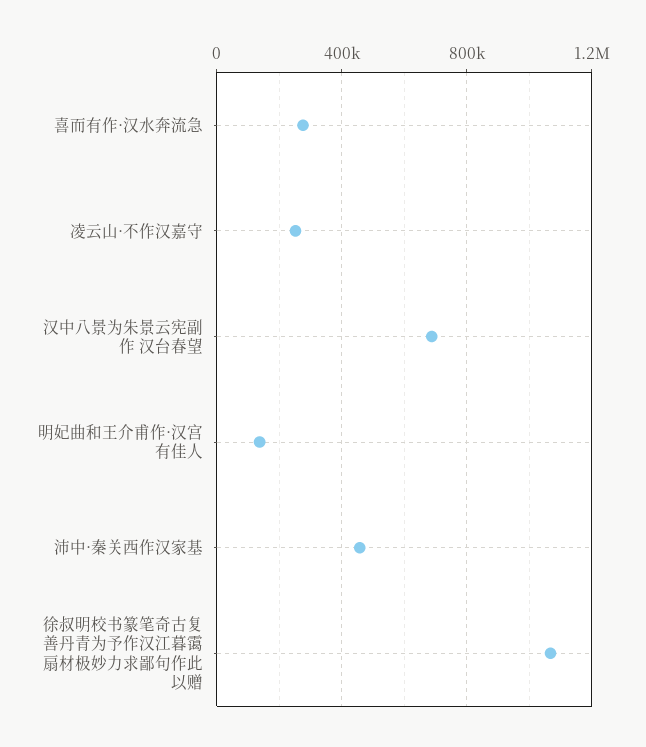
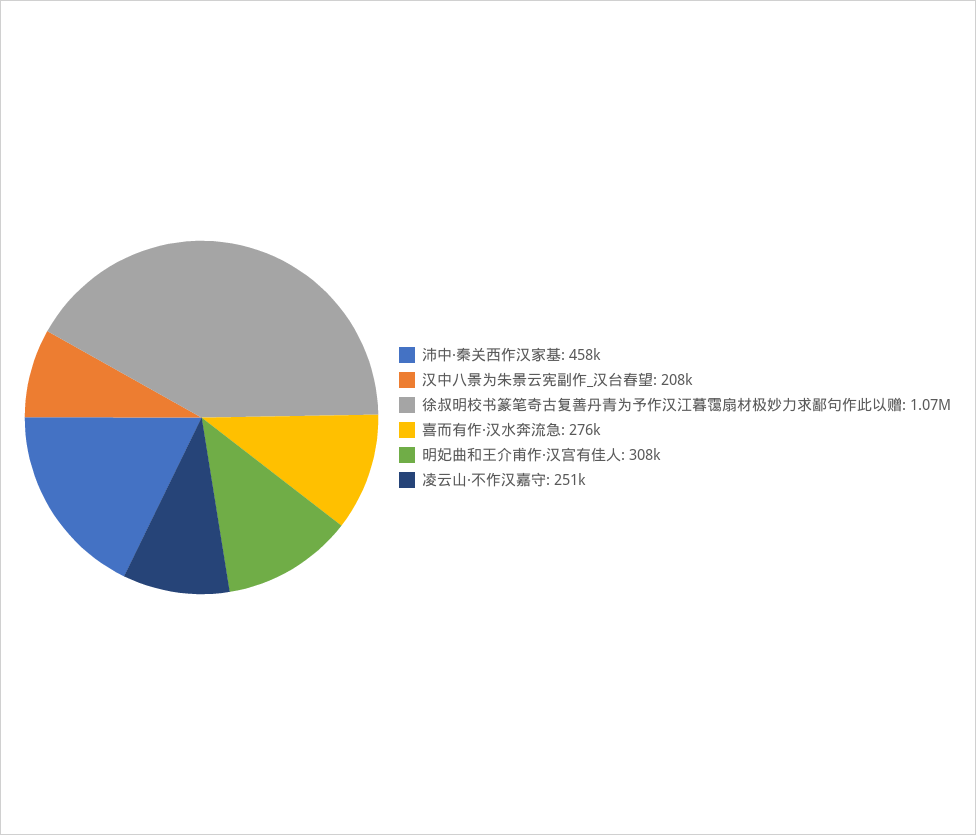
  {
    "喜而有作·汉水奔流急": 276000,
    "凌云山·不作汉嘉守": 251000,
-   "汉中八景为朱景云宪副作 汉台春望": 700000,
+   "汉中八景为朱景云宪副作 汉台春望": 208000,
-   "明妃曲和王介甫作·汉宫有佳人": 150000,
+   "明妃曲和王介甫作·汉宫有佳人": 308000,
    "沛中·秦关西作汉家基": 458000,
    "徐叔明校书篆笔奇古复善丹青为予作汉江暮霭扇材极妙力求鄙句作此以赠": 1070000
  }

